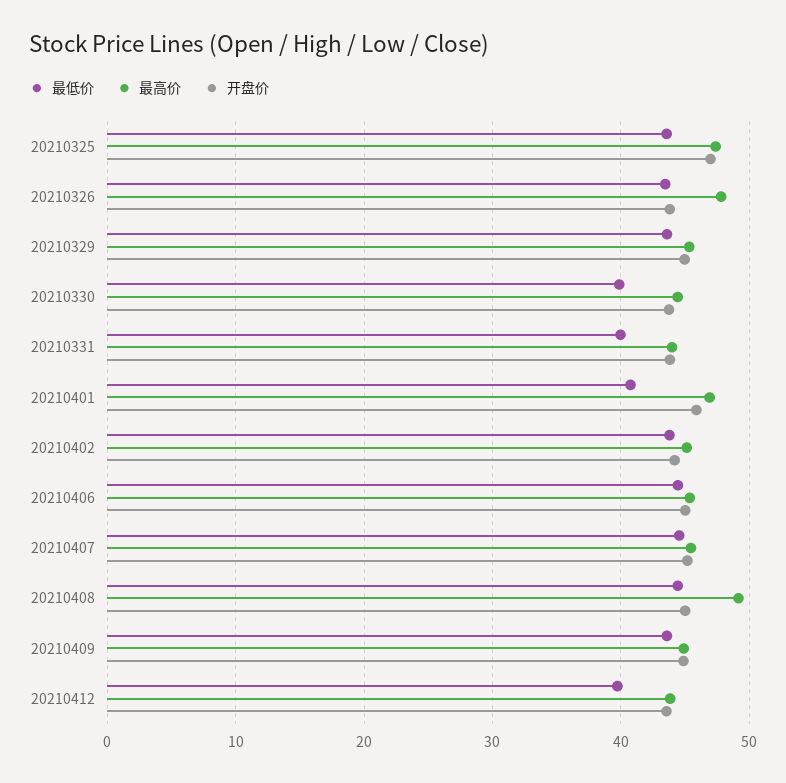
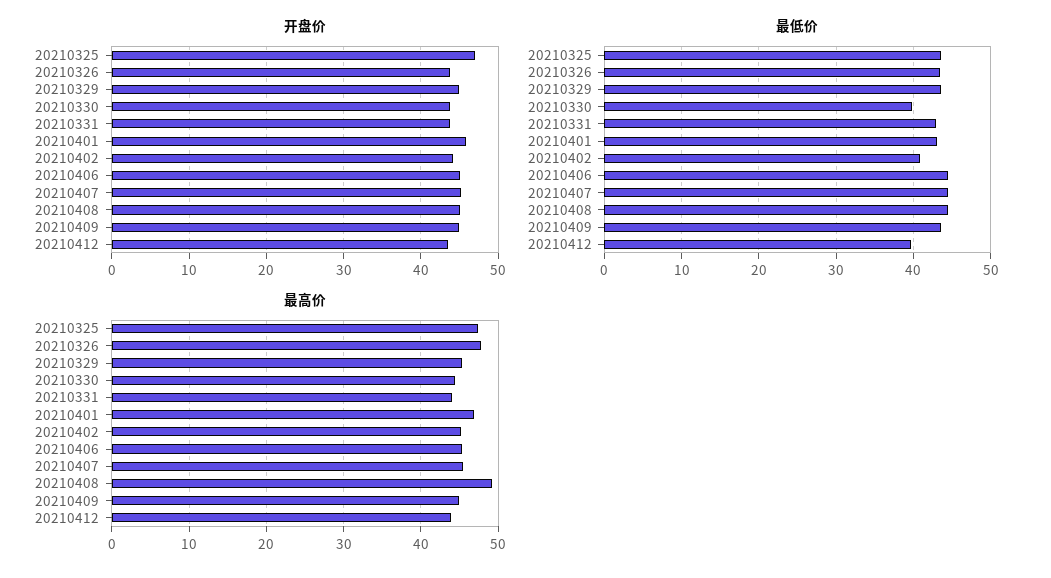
  {
    "最低价": {
      "20210325": 44,
      "20210326": 43,
      "20210329": 44,
      "20210330": 40,
-     "20210331": 40,
+     "20210331": 43,
-     "20210401": 41,
+     "20210401": 43,
-     "20210402": 44,
+     "20210402": 41,
      "20210406": 44,
      "20210407": 45,
      "20210408": 44,
      "20210409": 44,
      "20210412": 40
    },
    "最高价": {
      "20210325": 47,
      "20210326": 48,
      "20210329": 45,
      "20210330": 44,
      "20210331": 44,
      "20210401": 47,
      "20210402": 45,
      "20210406": 45,
      "20210407": 45,
      "20210408": 49,
      "20210409": 45,
      "20210412": 44
    },
    "开盘价": {
      "20210325": 47,
      "20210326": 44,
      "20210329": 45,
      "20210330": 44,
      "20210331": 44,
      "20210401": 46,
      "20210402": 44,
      "20210406": 45,
      "20210407": 45,
      "20210408": 45,
      "20210409": 45,
      "20210412": 44
    }
  }

